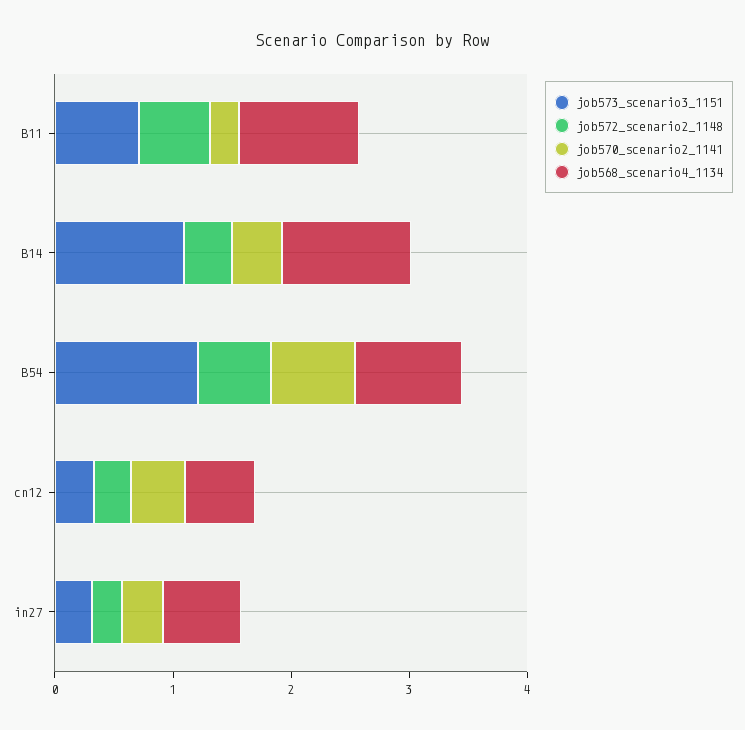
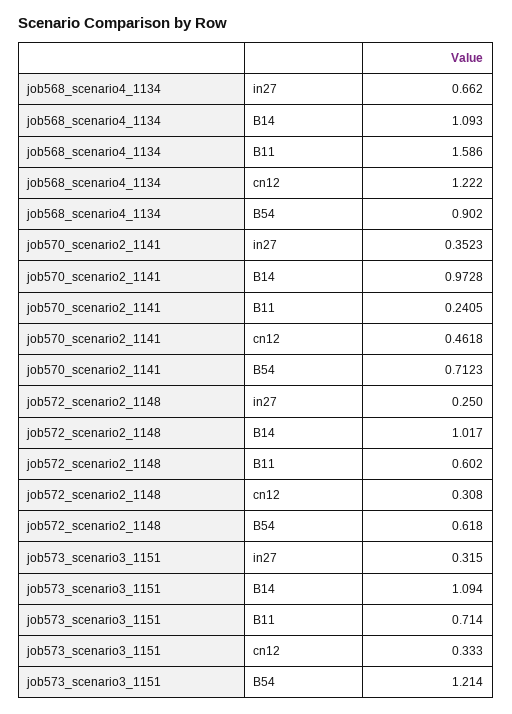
  {
    "job573_scenario3_1151": {
      "B11": 0.714,
      "B14": 1.094,
      "B54": 1.214,
      "cn12": 0.333,
      "in27": 0.315
    },
    "job572_scenario2_1148": {
      "B11": 0.602,
-     "B14": 0.4,
+     "B14": 1.017,
      "B54": 0.618,
      "cn12": 0.308,
      "in27": 0.25
    },
    "job570_scenario2_1141": {
      "B11": 0.2405,
-     "B14": 0.4,
+     "B14": 0.9728,
      "B54": 0.7123,
      "cn12": 0.4618,
      "in27": 0.3523
    },
    "job568_scenario4_1134": {
-     "B11": 1,
+     "B11": 1.586,
      "B14": 1.093,
      "B54": 0.902,
-     "cn12": 0.6,
+     "cn12": 1.222,
      "in27": 0.662
    }
  }

